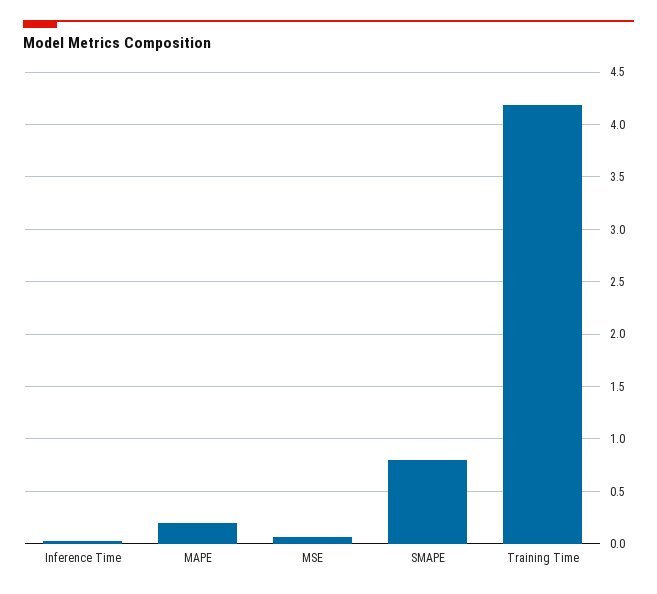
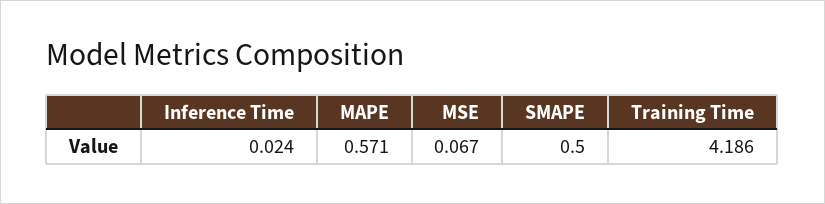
  {
    "Inference Time": 0.024,
-   "MAPE": 0.2,
+   "MAPE": 0.571,
    "MSE": 0.067,
-   "SMAPE": 0.8,
+   "SMAPE": 0.5,
    "Training Time": 4.186
  }

